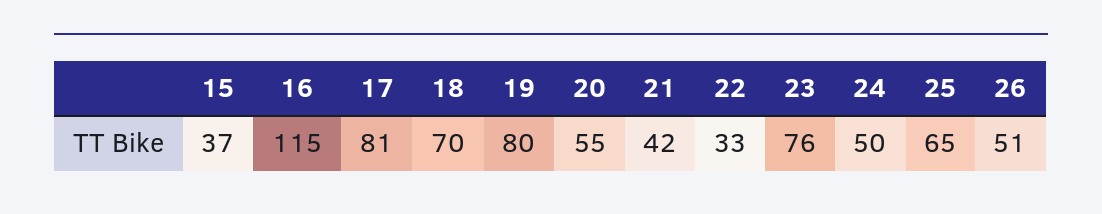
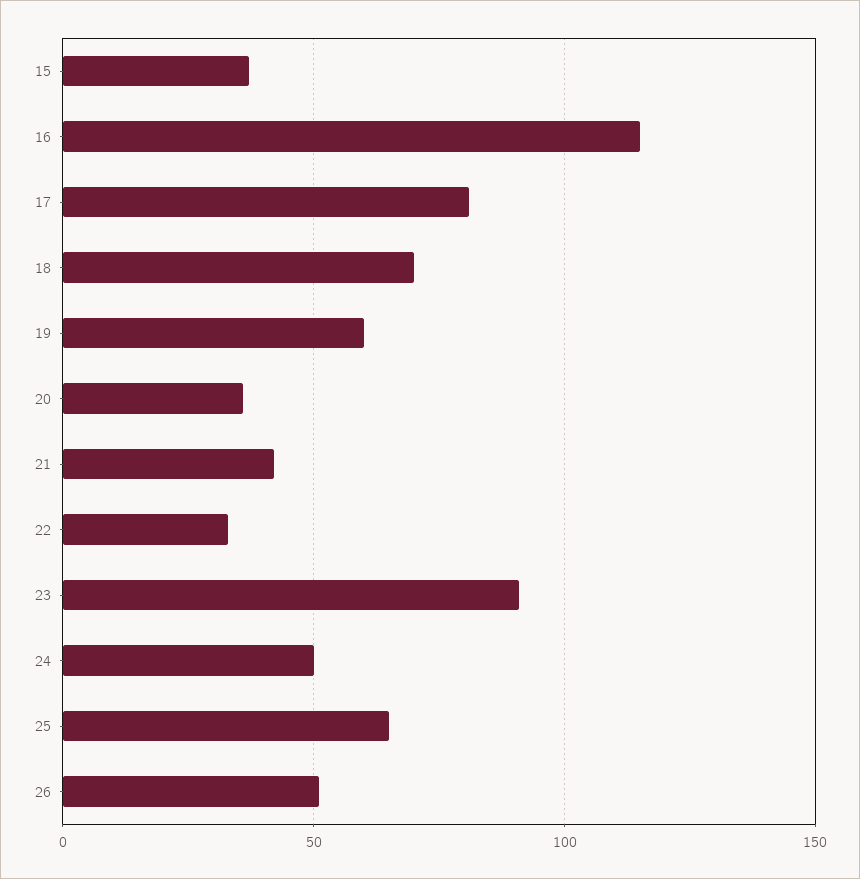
  {
    "15": 37,
    "16": 115,
    "17": 81,
    "18": 70,
-   "19": 80,
+   "19": 60,
-   "20": 55,
+   "20": 35,
    "21": 42,
    "22": 33,
-   "23": 76,
+   "23": 90,
    "24": 50,
    "25": 65,
    "26": 51
  }

